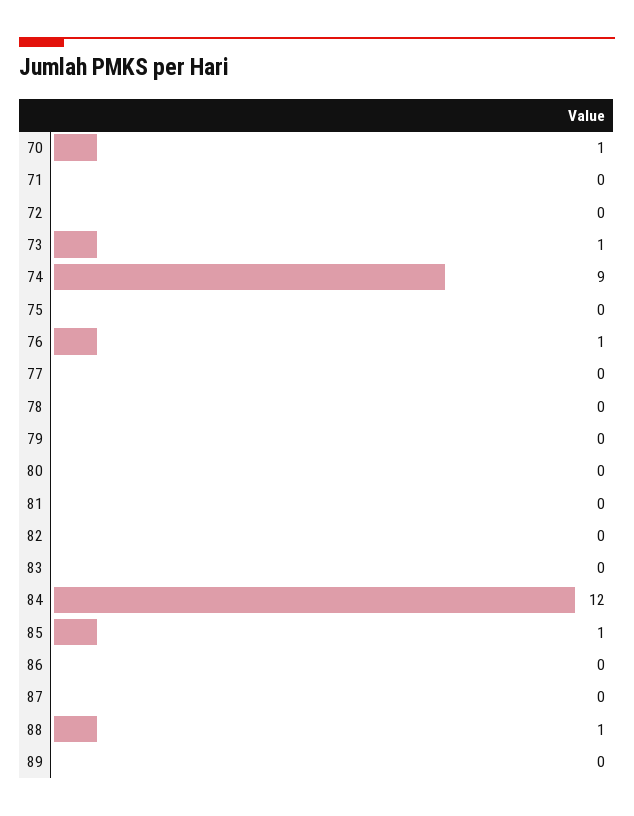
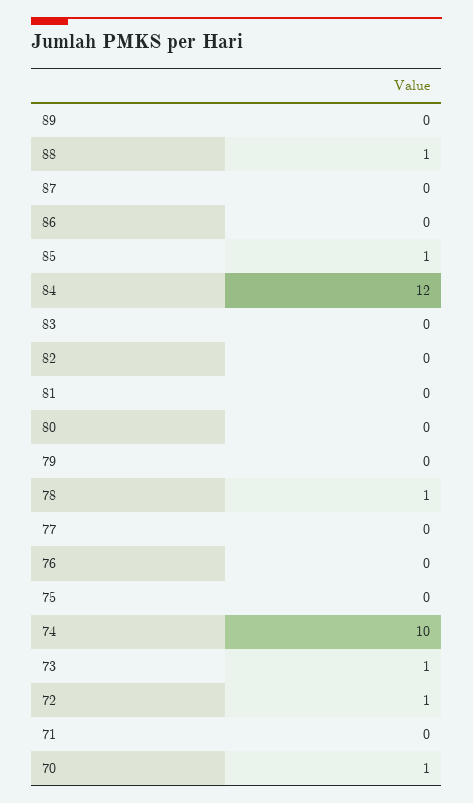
  {
    "70": 1,
    "71": 0,
-   "72": 0,
+   "72": 1,
    "73": 1,
-   "74": 9,
+   "74": 10,
    "75": 0,
-   "76": 1,
+   "76": 0,
    "77": 0,
-   "78": 0,
+   "78": 1,
    "79": 0,
    "80": 0,
    "81": 0,
    "82": 0,
    "83": 0,
    "84": 12,
    "85": 1,
    "86": 0,
    "87": 0,
    "88": 1,
    "89": 0
  }

